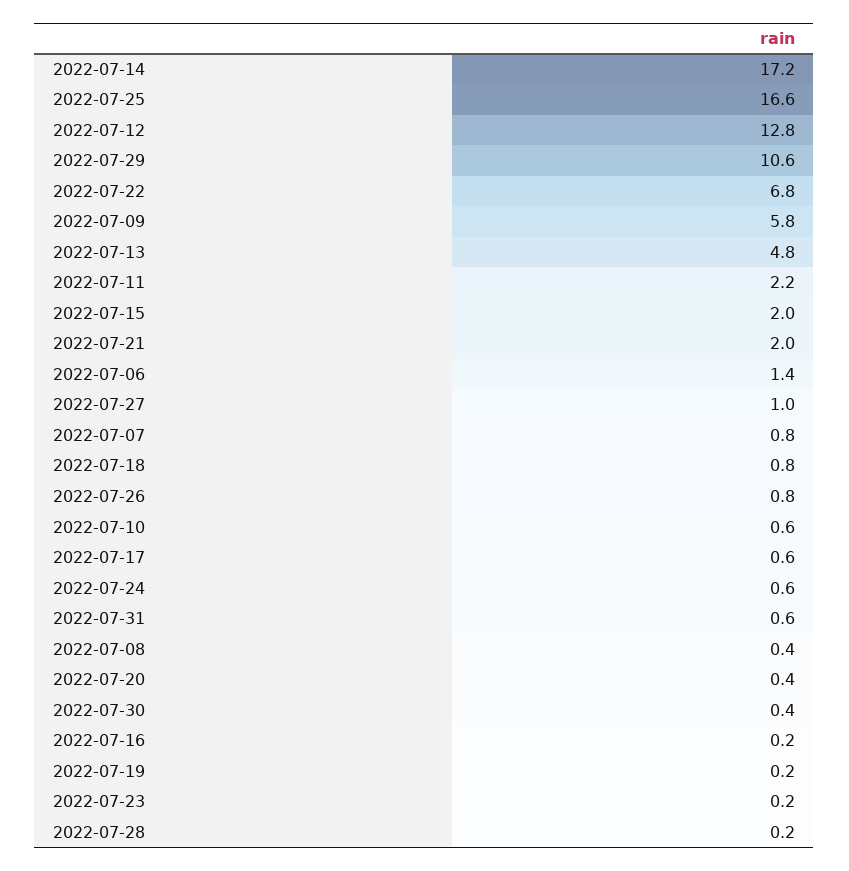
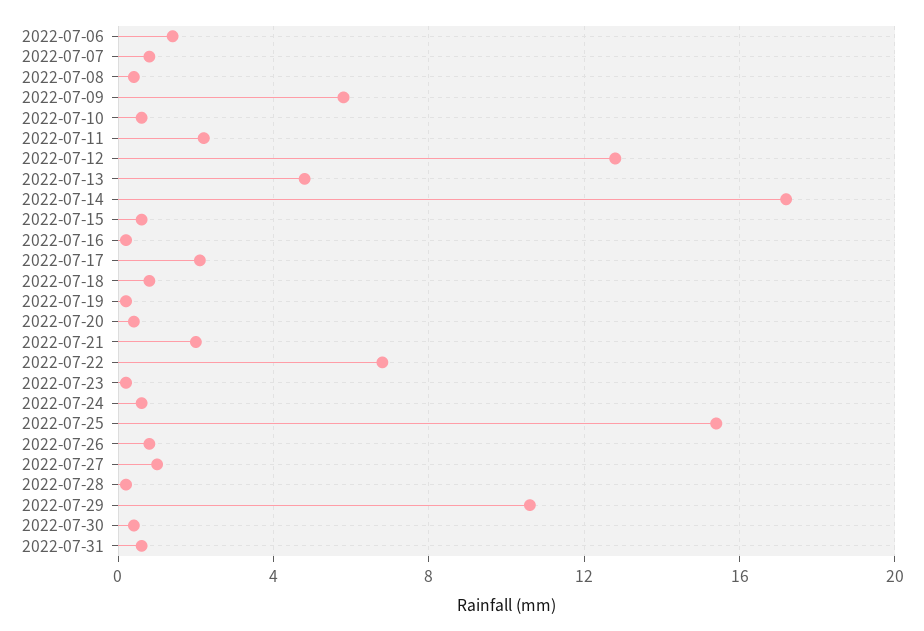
  {
    "2022-07-14": 17.2,
-   "2022-07-25": 16.6,
+   "2022-07-25": 15.5,
    "2022-07-12": 12.8,
    "2022-07-29": 10.6,
    "2022-07-22": 6.8,
    "2022-07-09": 5.8,
    "2022-07-13": 4.8,
    "2022-07-11": 2.2,
-   "2022-07-15": 2,
+   "2022-07-15": 0.5,
    "2022-07-21": 2,
    "2022-07-06": 1.4,
    "2022-07-27": 1,
    "2022-07-07": 0.8,
    "2022-07-18": 0.8,
    "2022-07-26": 0.8,
    "2022-07-10": 0.6,
-   "2022-07-17": 0.6,
+   "2022-07-17": 2,
    "2022-07-24": 0.6,
    "2022-07-31": 0.6,
    "2022-07-08": 0.4,
    "2022-07-20": 0.4,
    "2022-07-30": 0.4,
    "2022-07-16": 0.2,
    "2022-07-19": 0.2,
    "2022-07-23": 0.2,
    "2022-07-28": 0.2
  }

